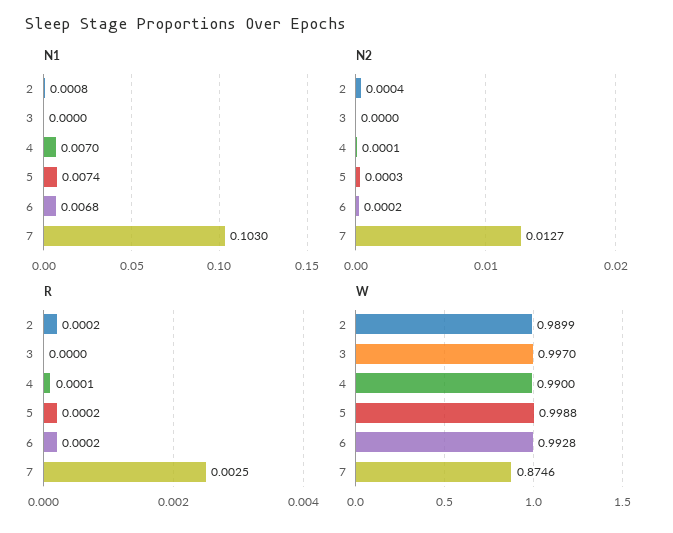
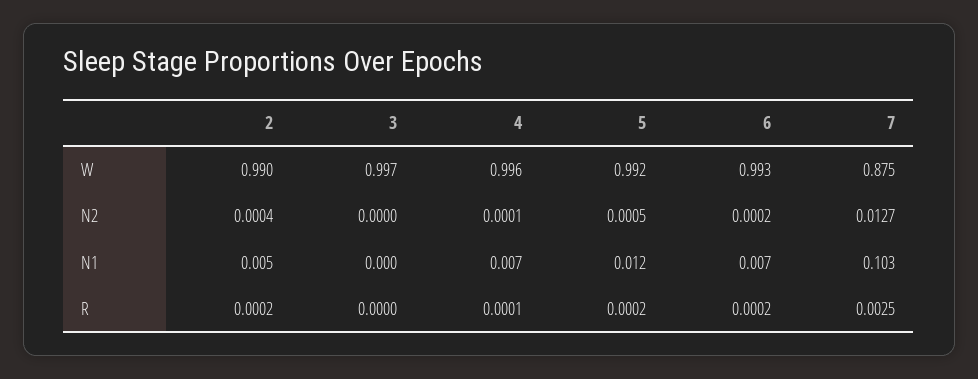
  {
    "N1": {
-     "2": 0.0008,
+     "2": 0.005,
      "3": 0,
      "4": 0.007,
-     "5": 0.0074,
+     "5": 0.012,
      "6": 0.0068,
      "7": 0.103
    },
    "N2": {
      "2": 0.0004,
      "3": 0,
      "4": 0.0001,
-     "5": 0.0003,
+     "5": 0.0005,
      "6": 0.0002,
      "7": 0.0127
    },
    "R": {
      "2": 0.0002,
      "3": 0,
      "4": 0.0001,
      "5": 0.0002,
      "6": 0.0002,
      "7": 0.0025
    },
    "W": {
      "2": 0.9899,
      "3": 0.997,
-     "4": 0.99,
+     "4": 0.996,
-     "5": 0.9988,
+     "5": 0.992,
      "6": 0.9928,
      "7": 0.8746
    }
  }

